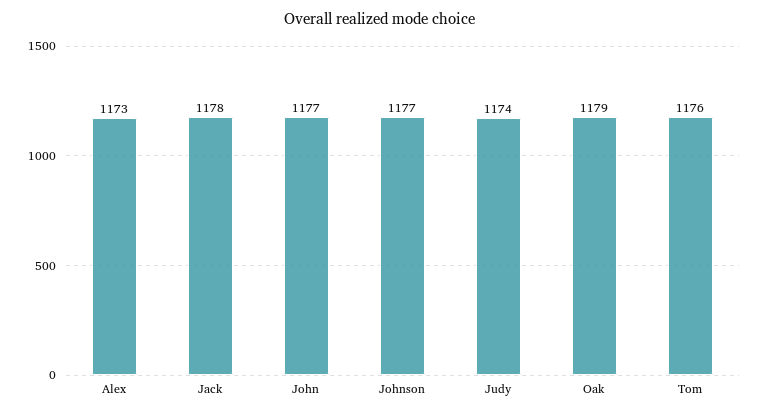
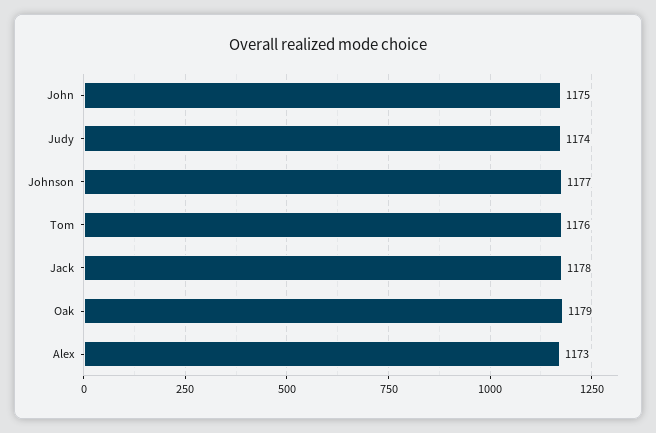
  {
    "Alex": 1173,
    "Jack": 1178,
-   "John": 1177,
+   "John": 1175,
    "Johnson": 1177,
    "Judy": 1174,
    "Oak": 1179,
    "Tom": 1176
  }

